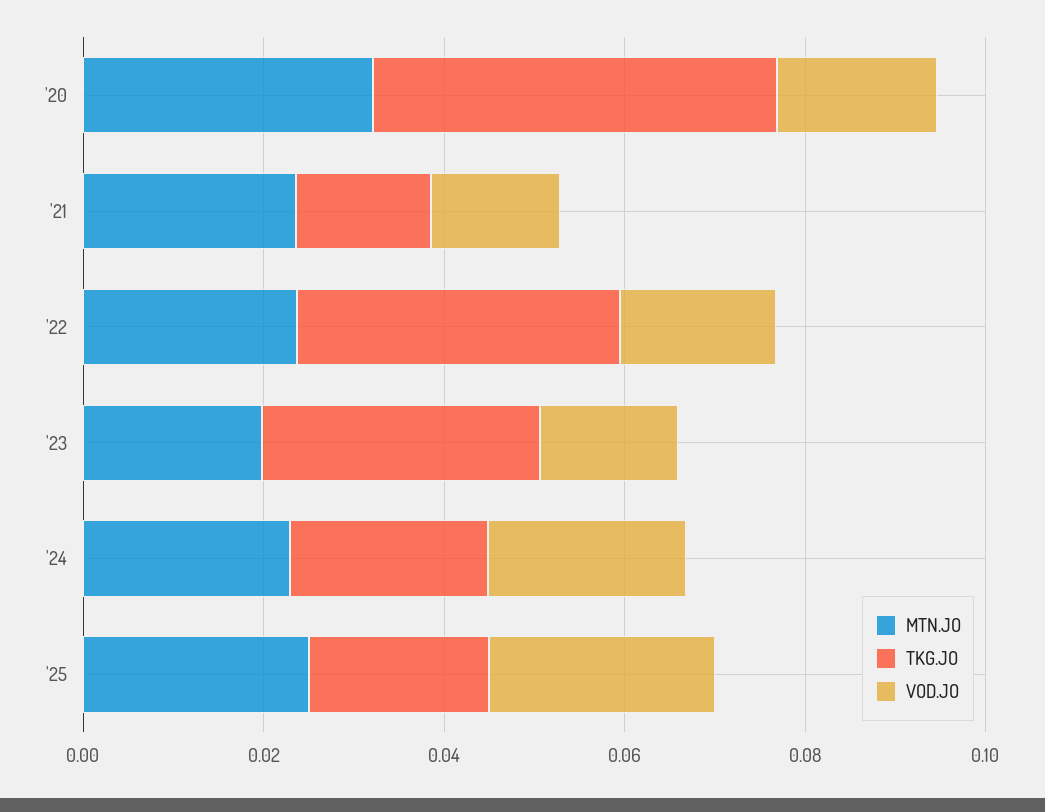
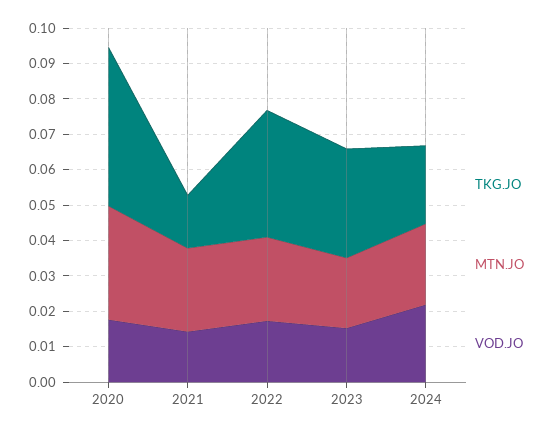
  {
    "MTN.JO": {
      "'20": 0.0325,
      "'21": 0.0225,
      "'22": 0.0225,
      "'23": 0.02,
-     "'24": 0.0225,
+     "'24": 0.0225
-     "'25": 0.025
    },
    "TKG.JO": {
      "'20": 0.045,
      "'21": 0.015,
      "'22": 0.035,
      "'23": 0.03,
-     "'24": 0.0225,
+     "'24": 0.0225
-     "'25": 0.02
    },
    "VOD.JO": {
      "'20": 0.0175,
      "'21": 0.015,
      "'22": 0.0175,
      "'23": 0.015,
-     "'24": 0.0225,
+     "'24": 0.0225
-     "'25": 0.025
    }
  }

